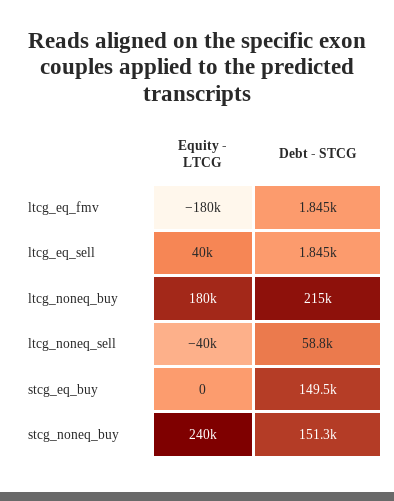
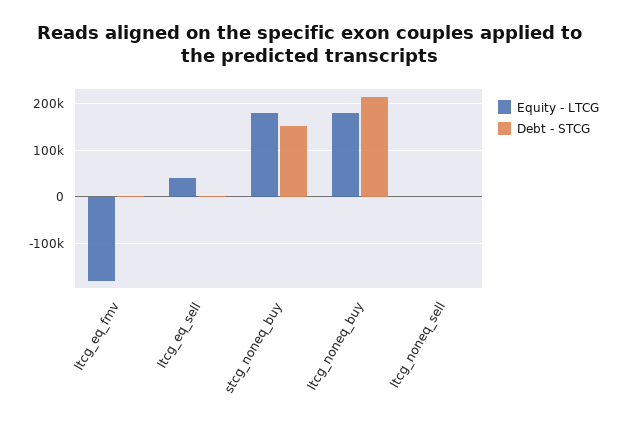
  {
    "Equity - LTCG": {
      "ltcg_eq_fmv": -180000,
      "ltcg_eq_sell": 40000,
      "ltcg_noneq_buy": 180000,
-     "ltcg_noneq_sell": -40000,
+     "ltcg_noneq_sell": 0,
-     "stcg_eq_buy": 0,
-     "stcg_noneq_buy": 240000
+     "stcg_noneq_buy": 180000
    },
    "Debt - STCG": {
      "ltcg_eq_fmv": 1845,
      "ltcg_eq_sell": 1845,
      "ltcg_noneq_buy": 215000,
-     "ltcg_noneq_sell": 58800,
+     "ltcg_noneq_sell": 0,
-     "stcg_eq_buy": 149500,
      "stcg_noneq_buy": 151300
    }
  }

